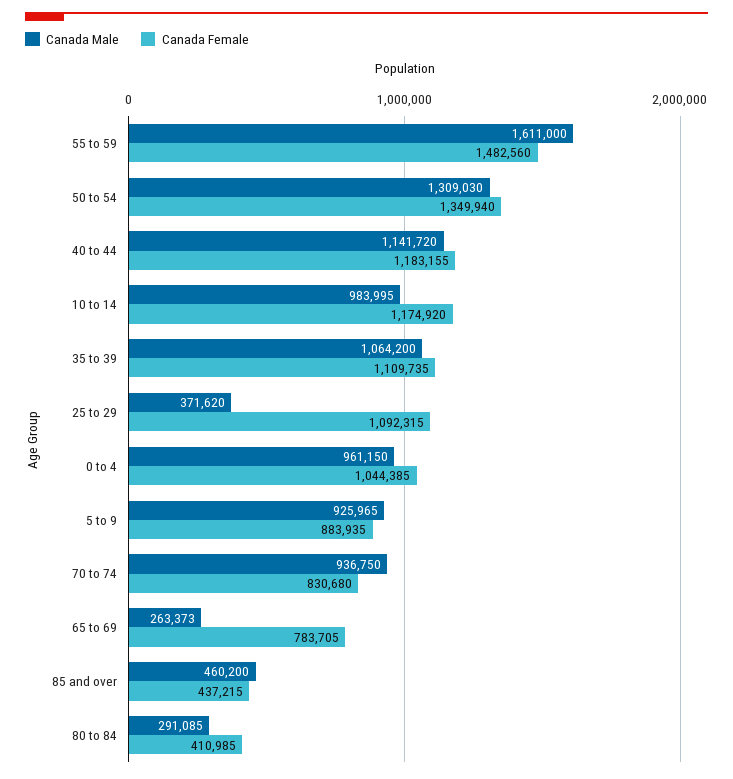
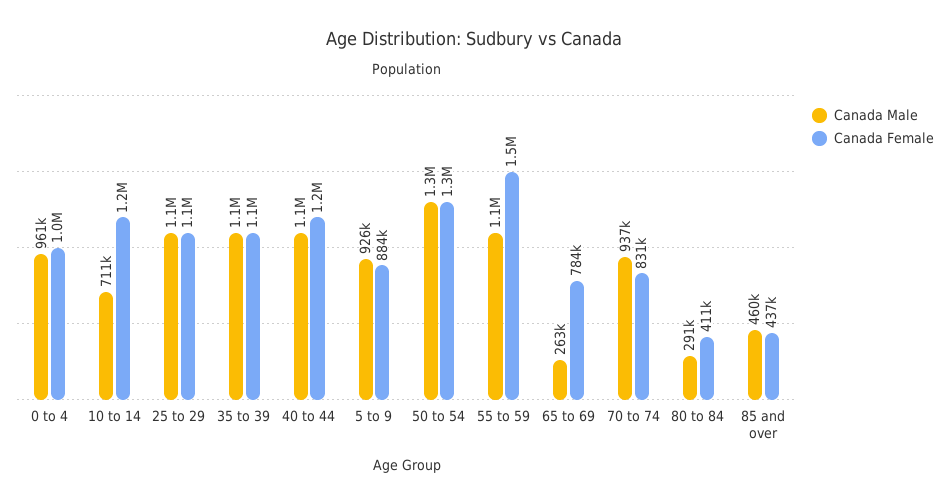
  {
    "Canada Male": {
-     "55 to 59": 1611000,
+     "55 to 59": 1100000,
      "50 to 54": 1309030,
      "40 to 44": 1141720,
-     "10 to 14": 983995,
+     "10 to 14": 711000,
      "35 to 39": 1064200,
-     "25 to 29": 371620,
+     "25 to 29": 1100000,
      "0 to 4": 961150,
      "5 to 9": 925965,
      "70 to 74": 936750,
      "65 to 69": 263373,
      "85 and over": 460200,
      "80 to 84": 291085
    },
    "Canada Female": {
      "55 to 59": 1482560,
      "50 to 54": 1349940,
      "40 to 44": 1183155,
      "10 to 14": 1174920,
      "35 to 39": 1109735,
      "25 to 29": 1092315,
      "0 to 4": 1044385,
      "5 to 9": 883935,
      "70 to 74": 830680,
      "65 to 69": 783705,
      "85 and over": 437215,
      "80 to 84": 410985
    }
  }

